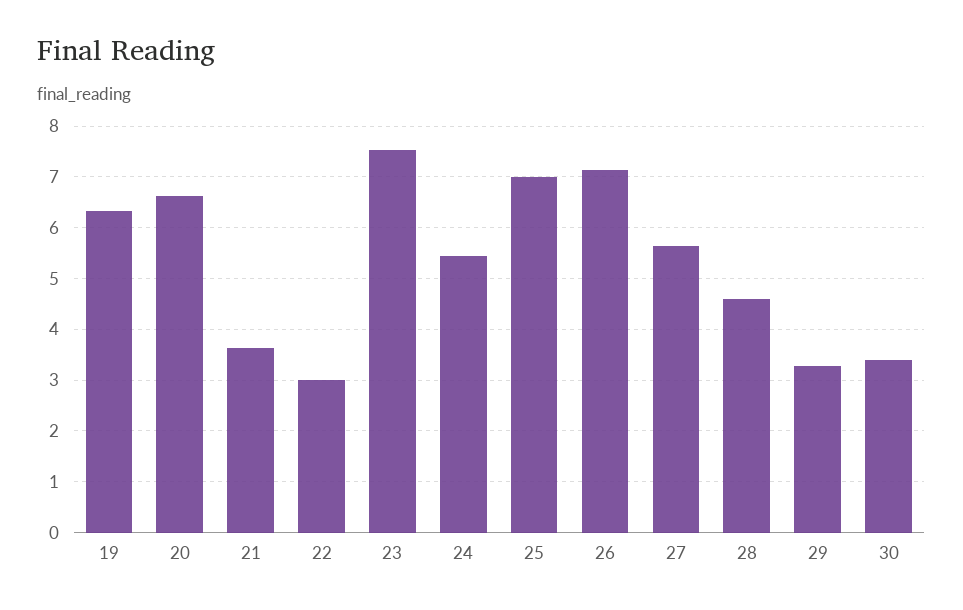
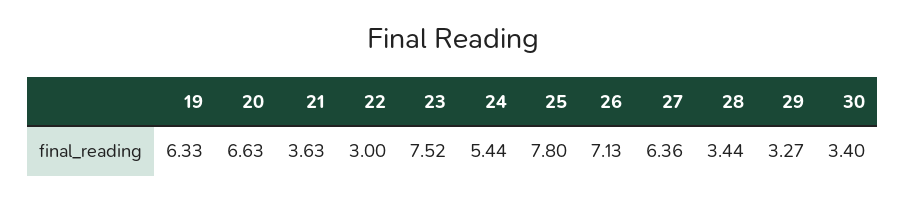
  {
    "19": 6.33,
    "20": 6.63,
    "21": 3.63,
    "22": 3,
    "23": 7.52,
    "24": 5.44,
-   "25": 7,
+   "25": 7.8,
    "26": 7.13,
-   "27": 5.6,
+   "27": 6.36,
-   "28": 4.6,
+   "28": 3.44,
    "29": 3.27,
    "30": 3.4
  }

